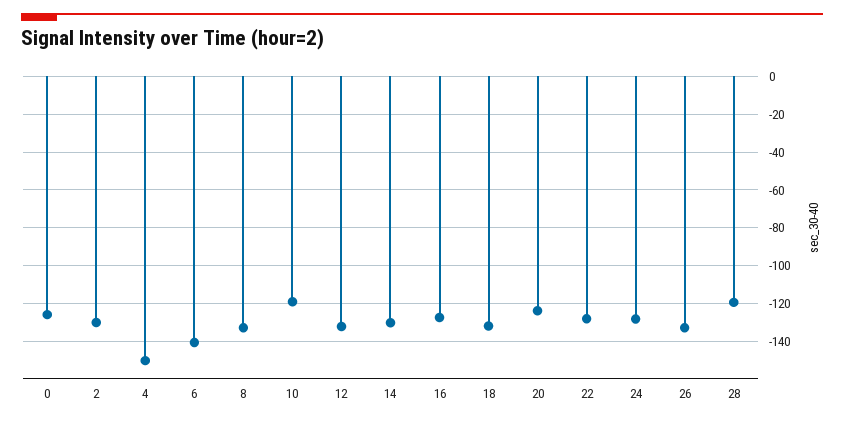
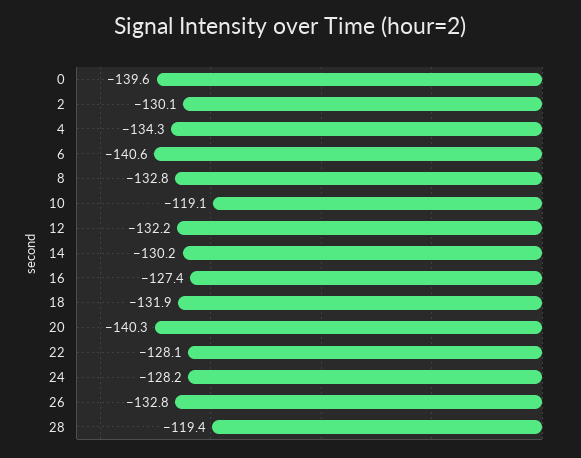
  {
-   "0": -125,
+   "0": -139.6,
    "2": -130.1,
-   "4": -150,
+   "4": -134.3,
    "6": -140.6,
    "8": -132.8,
    "10": -119.1,
    "12": -132.2,
    "14": -130.2,
    "16": -127.4,
    "18": -131.9,
-   "20": -125,
+   "20": -140.3,
    "22": -128.1,
    "24": -128.2,
    "26": -132.8,
    "28": -119.4
  }

